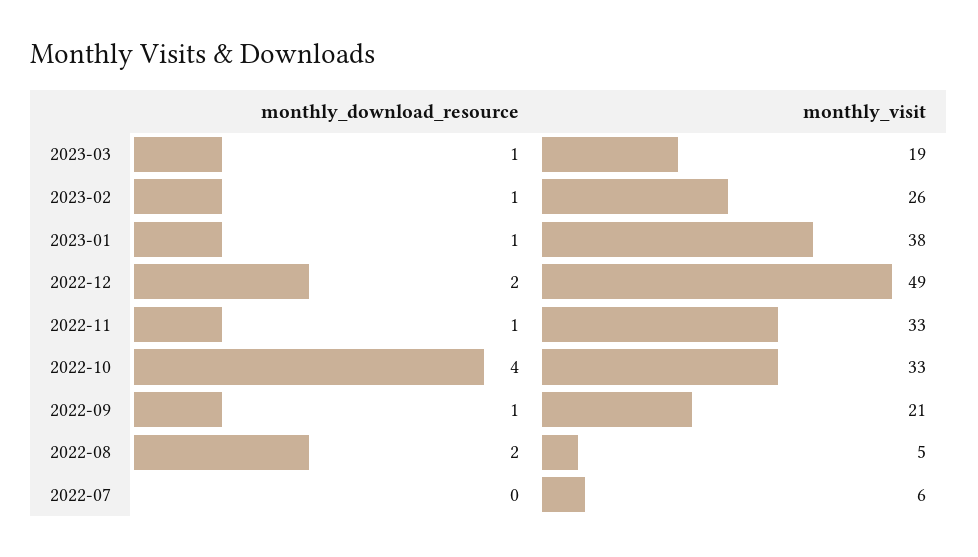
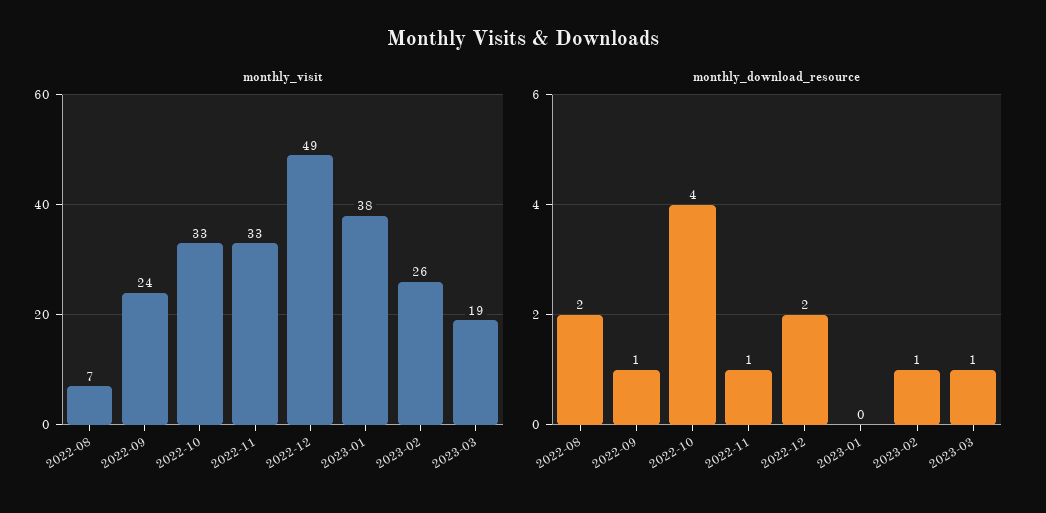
  {
    "monthly_download_resource": {
      "2023-03": 1,
      "2023-02": 1,
-     "2023-01": 1,
+     "2023-01": 0,
      "2022-12": 2,
      "2022-11": 1,
      "2022-10": 4,
      "2022-09": 1,
-     "2022-08": 2,
+     "2022-08": 2
-     "2022-07": 0
    },
    "monthly_visit": {
      "2023-03": 19,
      "2023-02": 26,
      "2023-01": 38,
      "2022-12": 49,
      "2022-11": 33,
      "2022-10": 33,
-     "2022-09": 21,
+     "2022-09": 24,
-     "2022-08": 5,
+     "2022-08": 7
-     "2022-07": 6
    }
  }

